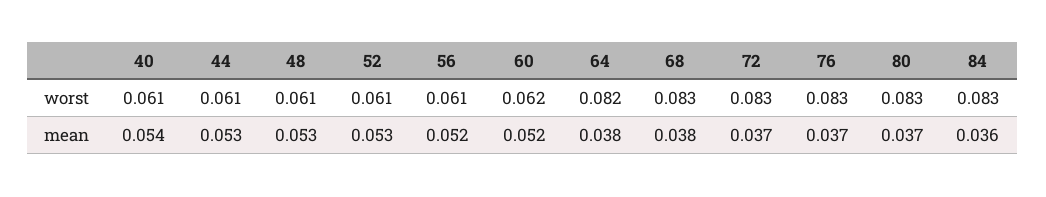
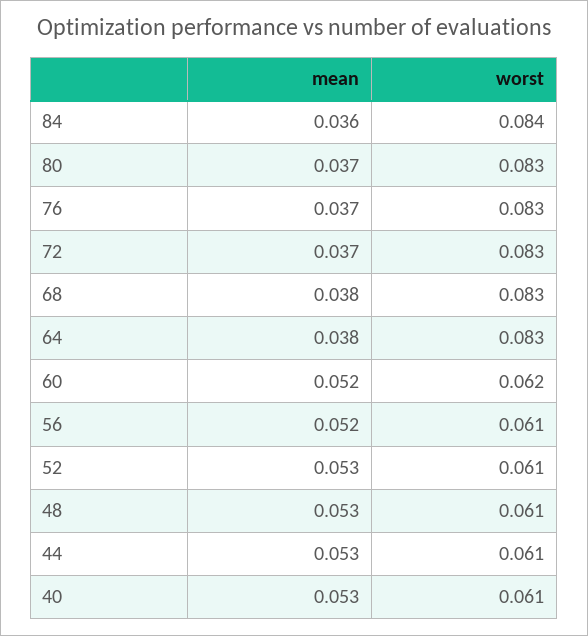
  {
    "40": {
      "worst": 0.061,
-     "mean": 0.054
+     "mean": 0.053
    },
    "44": {
      "worst": 0.061,
      "mean": 0.053
    },
    "48": {
      "worst": 0.061,
      "mean": 0.053
    },
    "52": {
      "worst": 0.061,
      "mean": 0.053
    },
    "56": {
      "worst": 0.061,
      "mean": 0.052
    },
    "60": {
      "worst": 0.062,
      "mean": 0.052
    },
    "64": {
-     "worst": 0.082,
+     "worst": 0.083,
      "mean": 0.038
    },
    "68": {
      "worst": 0.083,
      "mean": 0.038
    },
    "72": {
      "worst": 0.083,
      "mean": 0.037
    },
    "76": {
      "worst": 0.083,
      "mean": 0.037
    },
    "80": {
      "worst": 0.083,
      "mean": 0.037
    },
    "84": {
-     "worst": 0.083,
+     "worst": 0.084,
      "mean": 0.036
    }
  }

